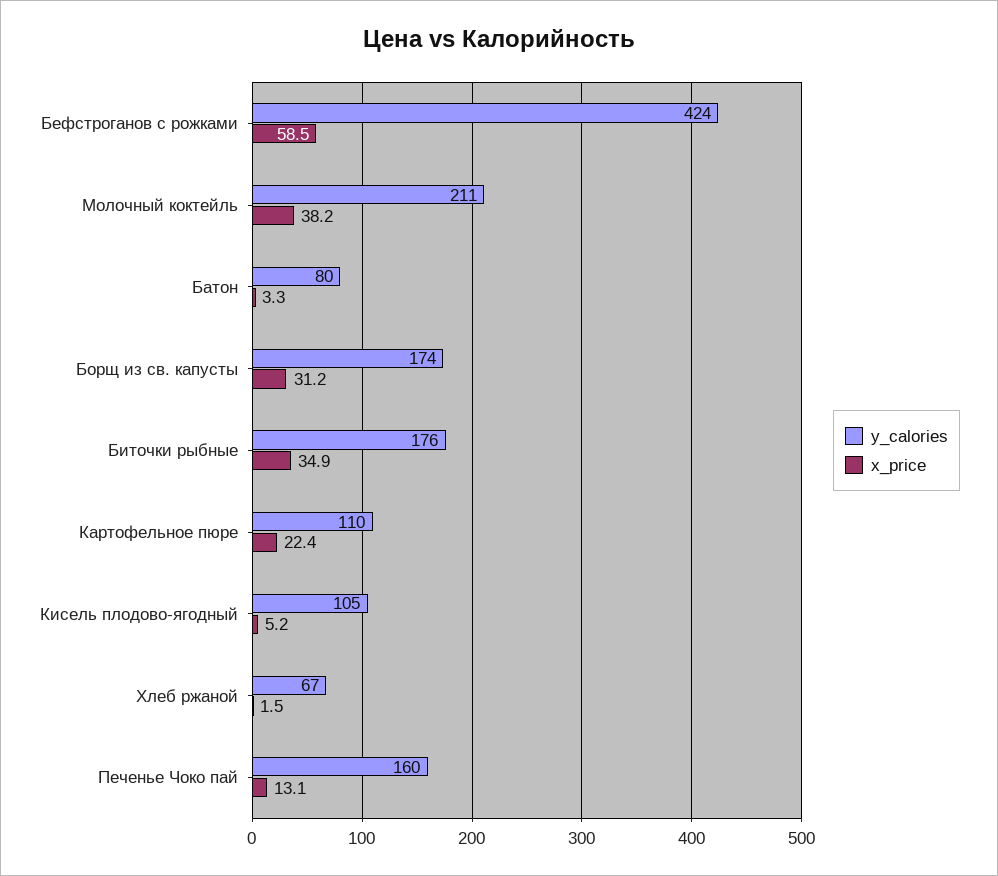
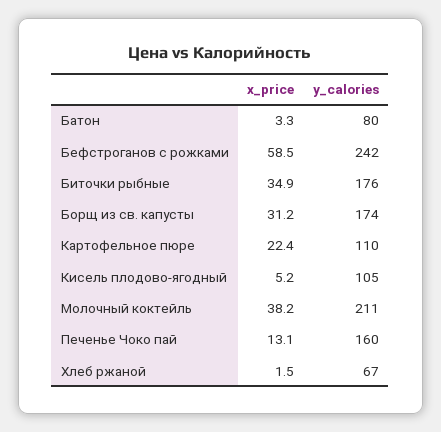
  {
    "y_calories": {
-     "Бефстроганов с рожками": 424,
+     "Бефстроганов с рожками": 242,
      "Молочный коктейль": 211,
      "Батон": 80,
      "Борщ из св. капусты": 174,
      "Биточки рыбные": 176,
      "Картофельное пюре": 110,
      "Кисель плодово-ягодный": 105,
      "Хлеб ржаной": 67,
      "Печенье Чоко пай": 160
    },
    "x_price": {
      "Бефстроганов с рожками": 58.5,
      "Молочный коктейль": 38.2,
      "Батон": 3.3,
      "Борщ из св. капусты": 31.2,
      "Биточки рыбные": 34.9,
      "Картофельное пюре": 22.4,
      "Кисель плодово-ягодный": 5.2,
      "Хлеб ржаной": 1.5,
      "Печенье Чоко пай": 13.1
    }
  }

